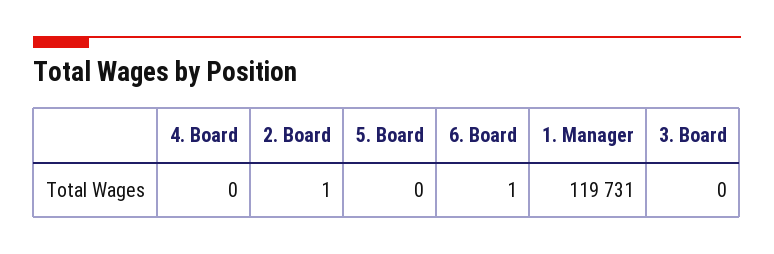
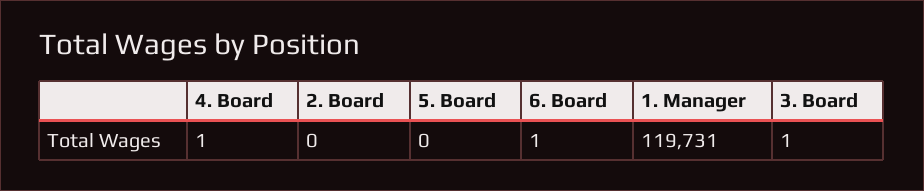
  {
-   "4. Board": 0,
+   "4. Board": 1,
-   "2. Board": 1,
+   "2. Board": 0,
    "5. Board": 0,
    "6. Board": 1,
    "1. Manager": 119731,
-   "3. Board": 0
+   "3. Board": 1
  }

